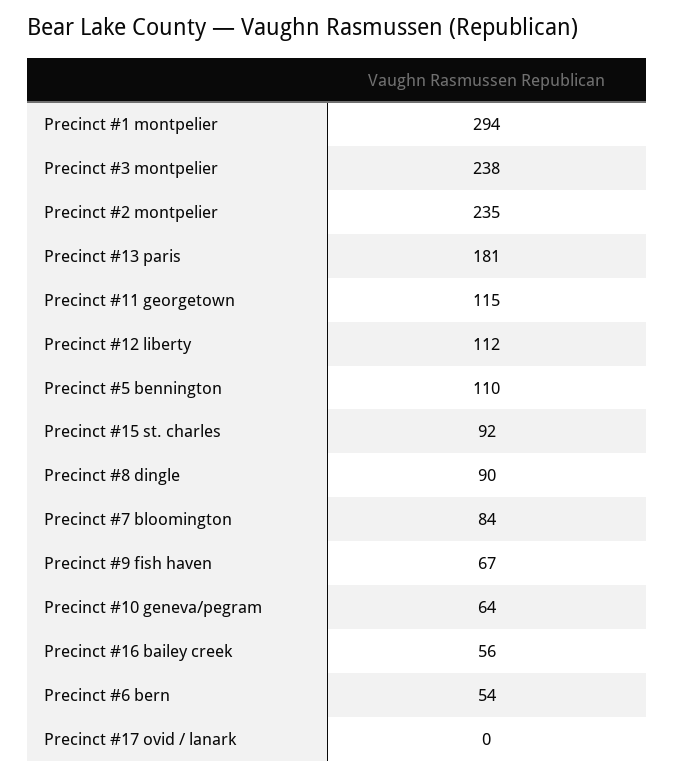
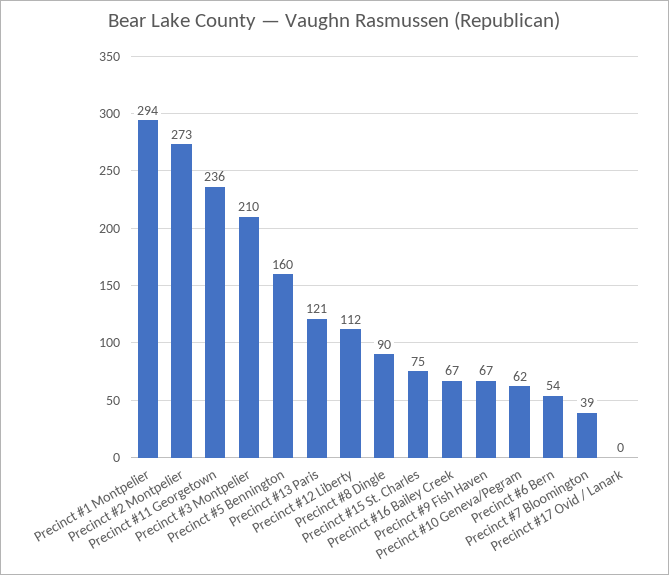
  {
    "Precinct #1 montpelier": 294,
-   "Precinct #3 montpelier": 238,
+   "Precinct #3 montpelier": 210,
-   "Precinct #2 montpelier": 235,
+   "Precinct #2 montpelier": 273,
-   "Precinct #13 paris": 181,
+   "Precinct #13 paris": 121,
-   "Precinct #11 georgetown": 115,
+   "Precinct #11 georgetown": 236,
    "Precinct #12 liberty": 112,
-   "Precinct #5 bennington": 110,
+   "Precinct #5 bennington": 160,
-   "Precinct #15 st. charles": 92,
+   "Precinct #15 st. charles": 75,
    "Precinct #8 dingle": 90,
-   "Precinct #7 bloomington": 84,
+   "Precinct #7 bloomington": 39,
    "Precinct #9 fish haven": 67,
-   "Precinct #10 geneva/pegram": 64,
+   "Precinct #10 geneva/pegram": 62,
-   "Precinct #16 bailey creek": 56,
+   "Precinct #16 bailey creek": 67,
    "Precinct #6 bern": 54,
    "Precinct #17 ovid / lanark": 0
  }

